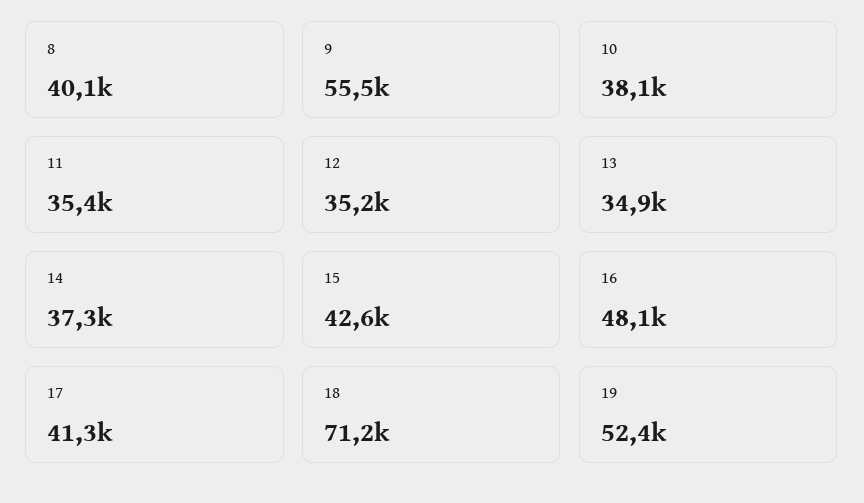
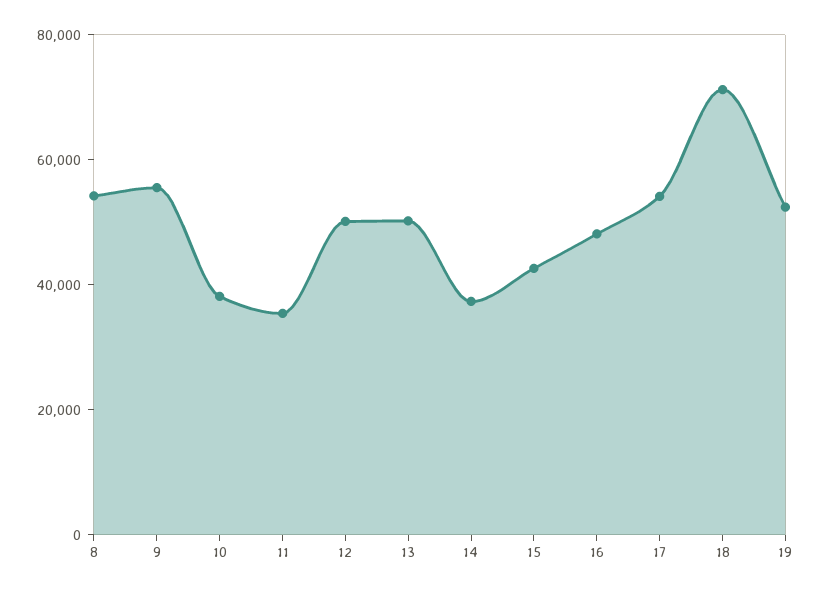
  {
-   "8": 40100,
+   "8": 55000,
    "9": 55500,
    "10": 38100,
    "11": 35400,
-   "12": 35200,
+   "12": 50000,
-   "13": 34900,
+   "13": 50000,
    "14": 37300,
    "15": 42600,
    "16": 48100,
-   "17": 41300,
+   "17": 55000,
    "18": 71200,
    "19": 52400
  }

